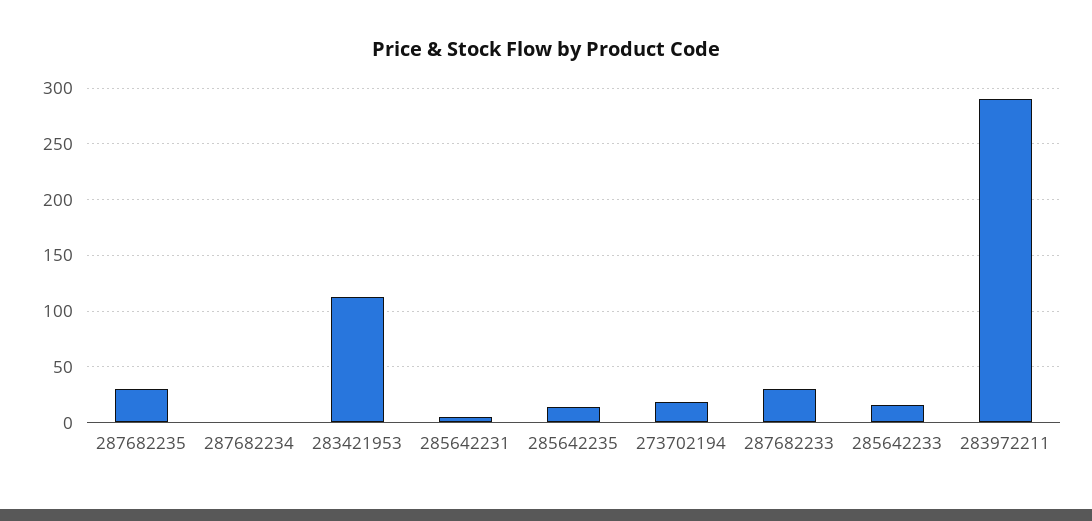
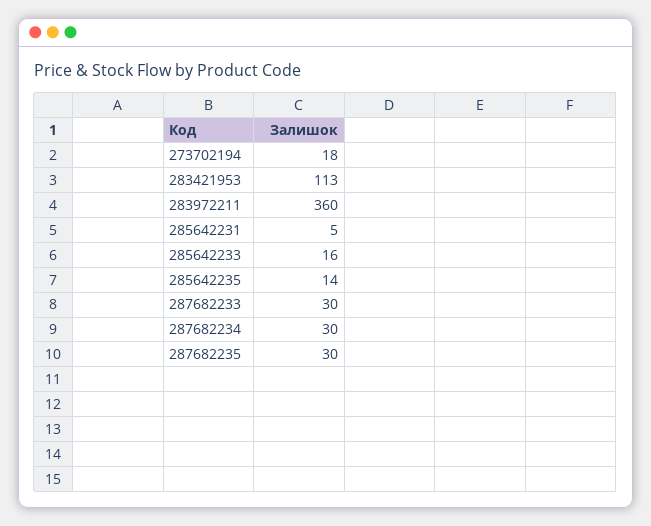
  {
    "287682235": 30,
-   "287682234": 0,
+   "287682234": 30,
    "283421953": 113,
    "285642231": 5,
    "285642235": 14,
    "273702194": 18,
    "287682233": 30,
    "285642233": 16,
-   "283972211": 290
+   "283972211": 360
  }

